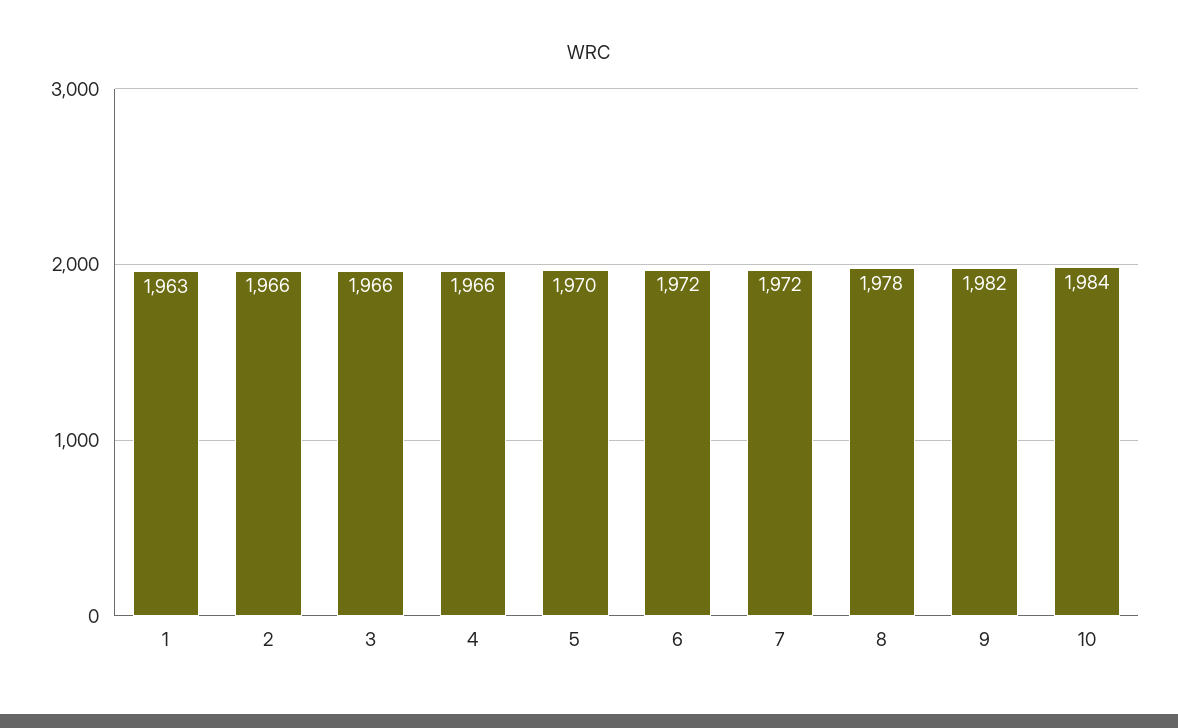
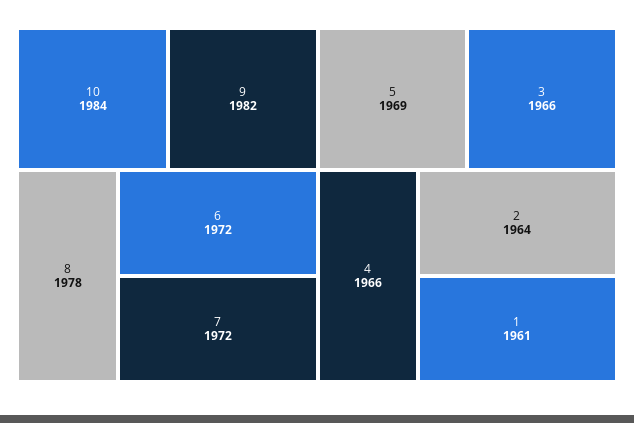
  {
-   "1": 1963,
+   "1": 1961,
-   "2": 1966,
+   "2": 1964,
    "3": 1966,
    "4": 1966,
-   "5": 1970,
+   "5": 1969,
    "6": 1972,
    "7": 1972,
    "8": 1978,
    "9": 1982,
    "10": 1984
  }

